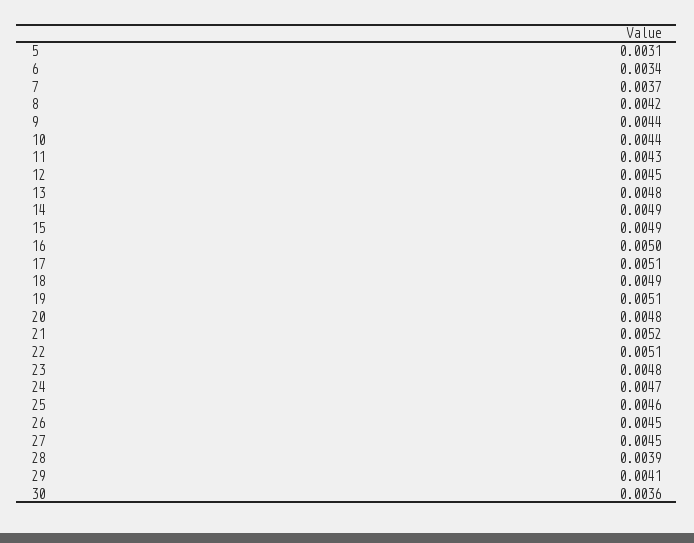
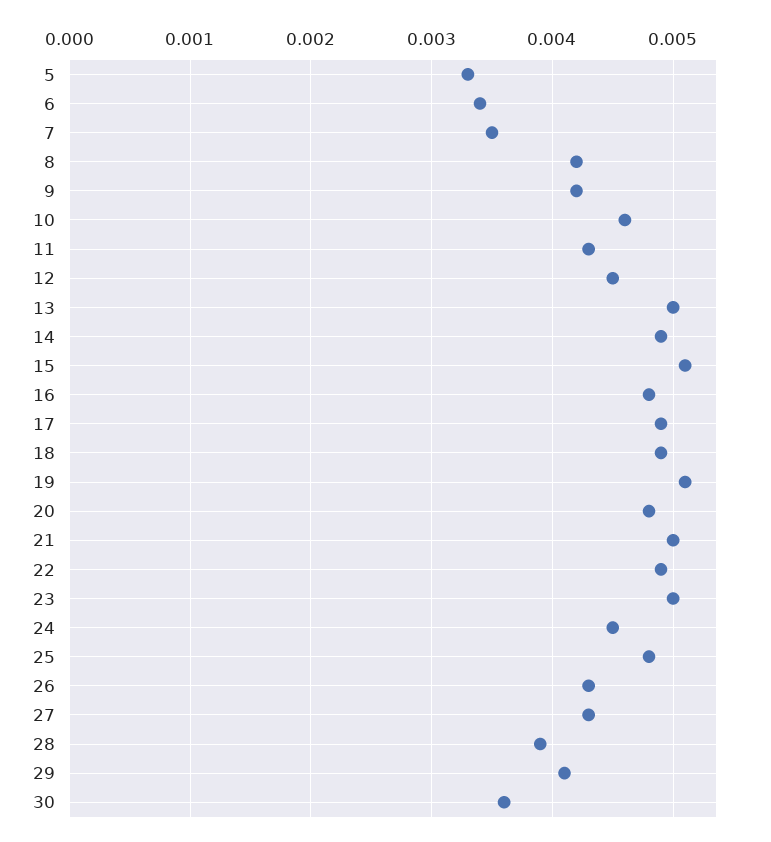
  {
-   "5": 0.0031,
+   "5": 0.0033,
    "6": 0.0034,
-   "7": 0.0037,
+   "7": 0.0035,
    "8": 0.0042,
-   "9": 0.0044,
+   "9": 0.0042,
-   "10": 0.0044,
+   "10": 0.0046,
    "11": 0.0043,
    "12": 0.0045,
-   "13": 0.0048,
+   "13": 0.005,
    "14": 0.0049,
-   "15": 0.0049,
+   "15": 0.0051,
-   "16": 0.005,
+   "16": 0.0048,
-   "17": 0.0051,
+   "17": 0.0049,
    "18": 0.0049,
    "19": 0.0051,
    "20": 0.0048,
-   "21": 0.0052,
+   "21": 0.005,
-   "22": 0.0051,
+   "22": 0.0049,
-   "23": 0.0048,
+   "23": 0.005,
-   "24": 0.0047,
+   "24": 0.0045,
-   "25": 0.0046,
+   "25": 0.0048,
-   "26": 0.0045,
+   "26": 0.0043,
-   "27": 0.0045,
+   "27": 0.0043,
    "28": 0.0039,
    "29": 0.0041,
    "30": 0.0036
  }

